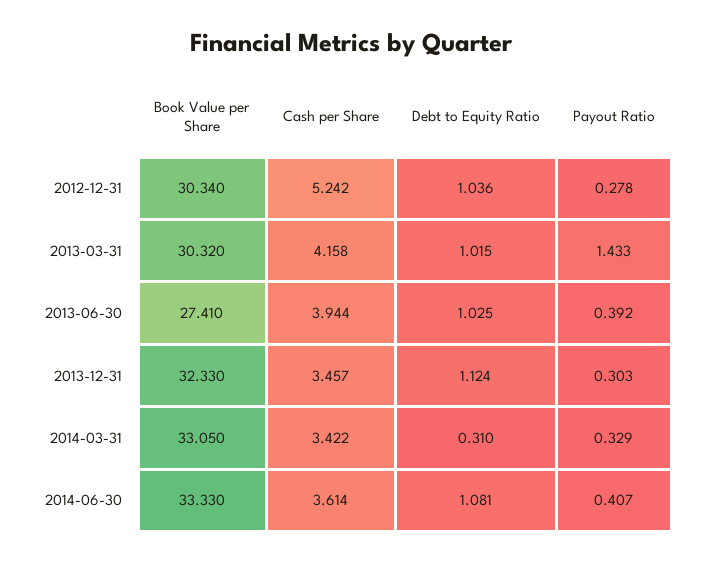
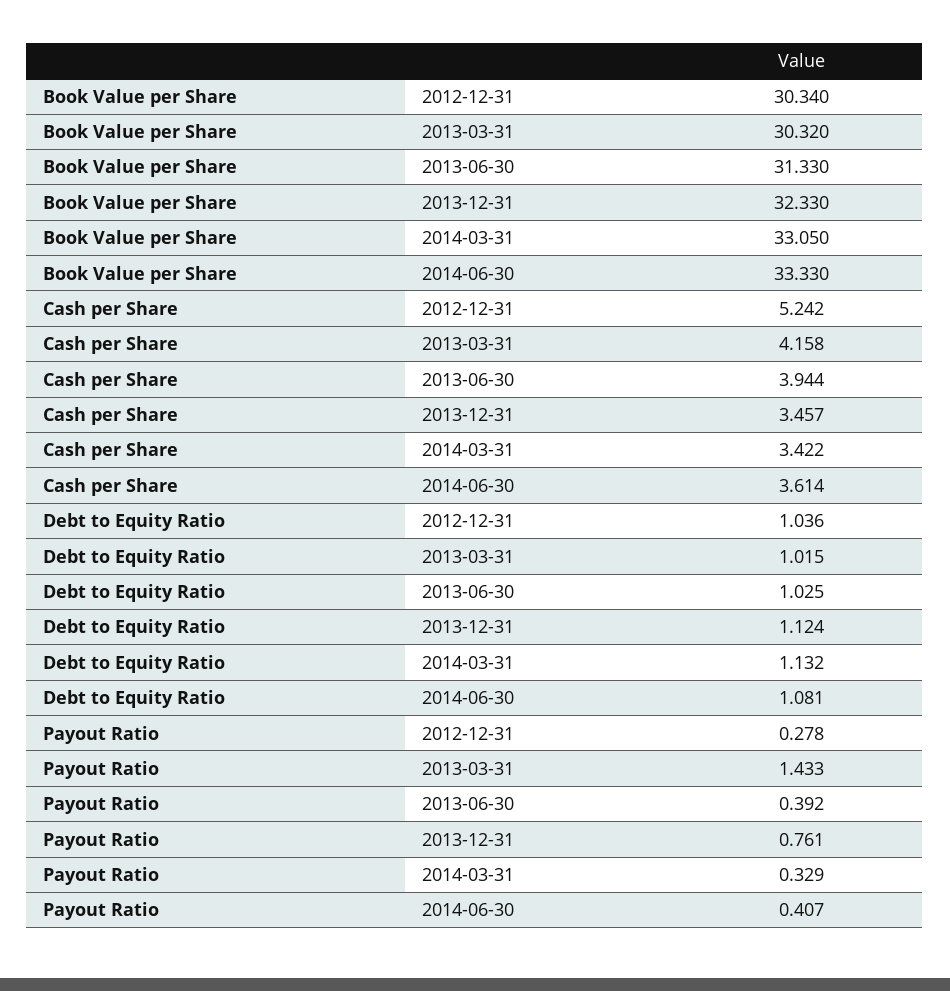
  {
    "Book Value per Share": {
      "2012-12-31": 30.34,
      "2013-03-31": 30.32,
-     "2013-06-30": 27.41,
+     "2013-06-30": 31.33,
      "2013-12-31": 32.33,
      "2014-03-31": 33.05,
      "2014-06-30": 33.33
    },
    "Cash per Share": {
      "2012-12-31": 5.242,
      "2013-03-31": 4.158,
      "2013-06-30": 3.944,
      "2013-12-31": 3.457,
      "2014-03-31": 3.422,
      "2014-06-30": 3.614
    },
    "Debt to Equity Ratio": {
      "2012-12-31": 1.036,
      "2013-03-31": 1.015,
      "2013-06-30": 1.025,
      "2013-12-31": 1.124,
-     "2014-03-31": 0.31,
+     "2014-03-31": 1.132,
      "2014-06-30": 1.081
    },
    "Payout Ratio": {
      "2012-12-31": 0.278,
      "2013-03-31": 1.433,
      "2013-06-30": 0.392,
-     "2013-12-31": 0.303,
+     "2013-12-31": 0.761,
      "2014-03-31": 0.329,
      "2014-06-30": 0.407
    }
  }

